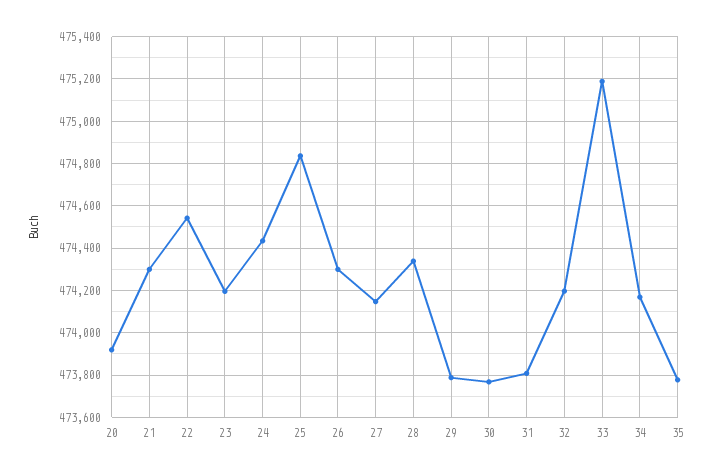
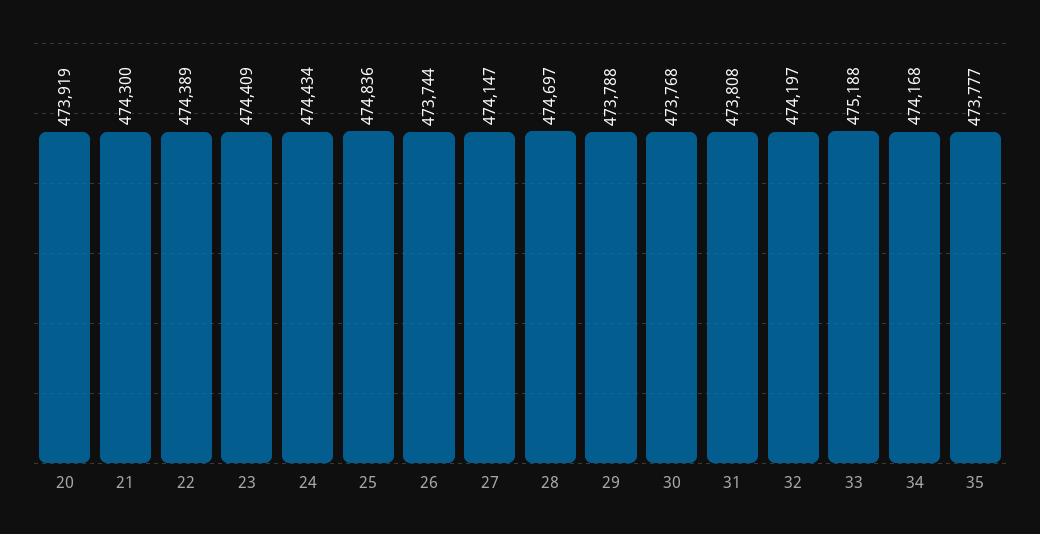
  {
    "20": 473919,
    "21": 474300,
-   "22": 474550,
+   "22": 474389,
-   "23": 474200,
+   "23": 474409,
    "24": 474434,
    "25": 474836,
-   "26": 474300,
+   "26": 473744,
    "27": 474147,
-   "28": 474350,
+   "28": 474697,
    "29": 473788,
    "30": 473768,
    "31": 473808,
    "32": 474197,
    "33": 475188,
    "34": 474168,
    "35": 473777
  }

